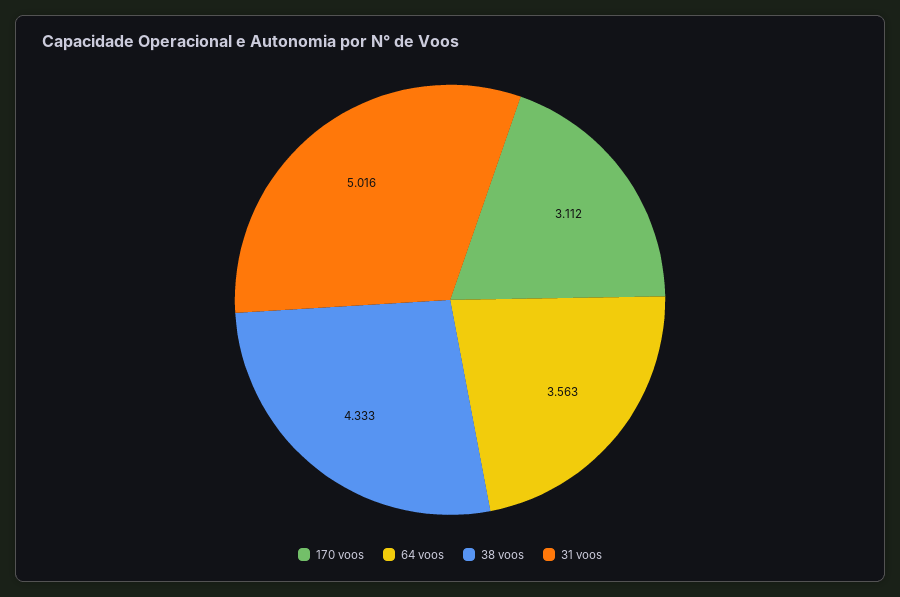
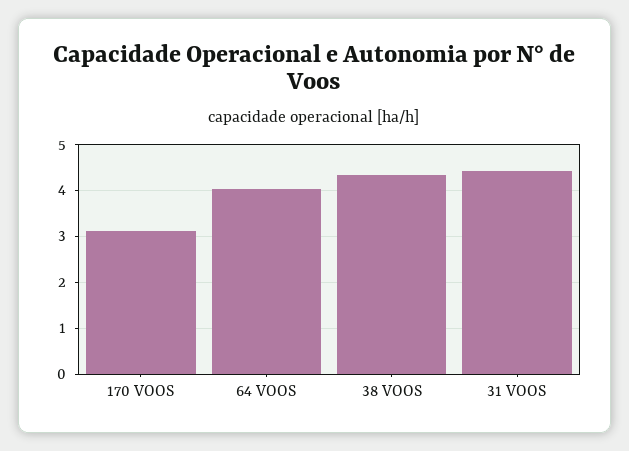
  {
    "170 voos": 3.112,
-   "64 voos": 3.563,
+   "64 voos": 4,
    "38 voos": 4.333,
-   "31 voos": 5.016
+   "31 voos": 4.4
  }

